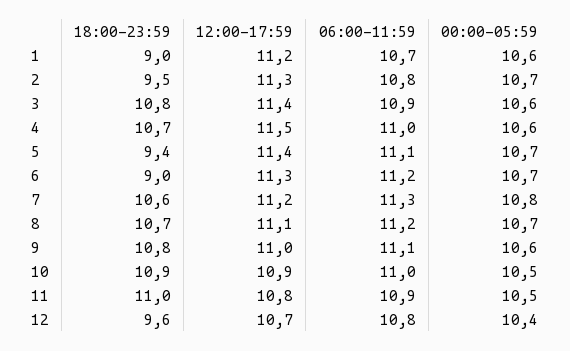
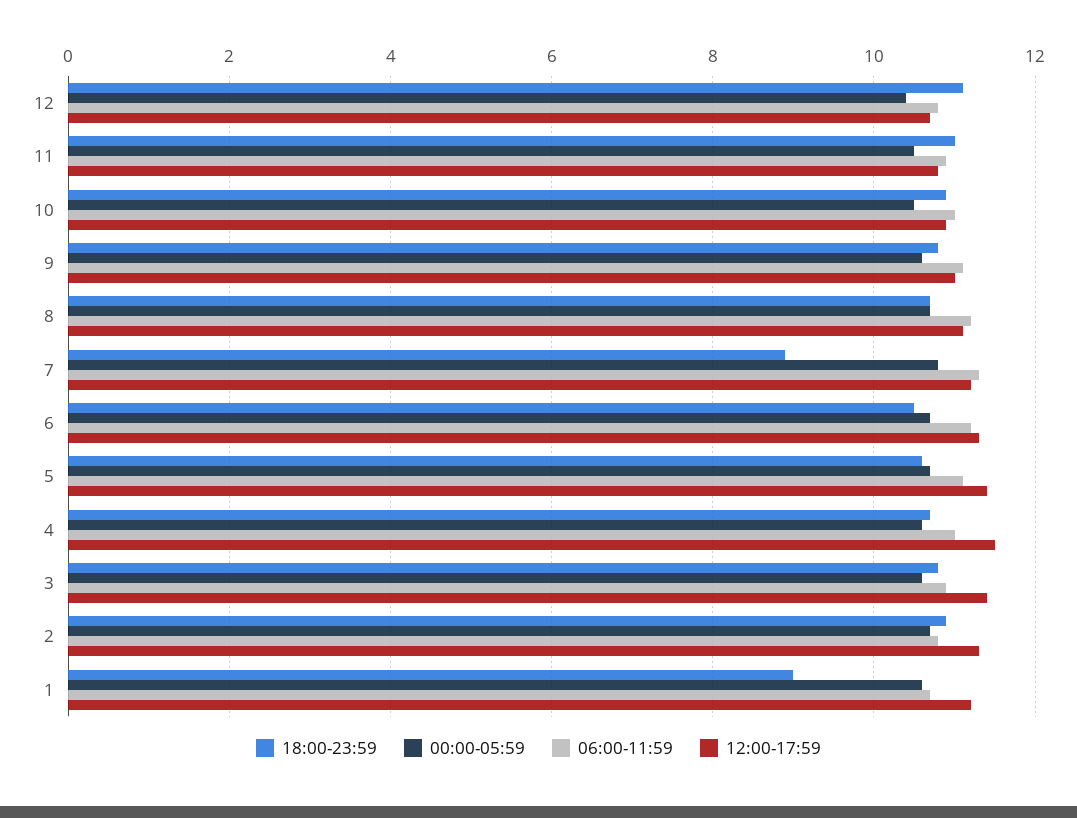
  {
    "18:00-23:59": {
      "1": 9,
-     "2": 9.5,
+     "2": 11,
      "3": 10.8,
      "4": 10.7,
-     "5": 9.4,
+     "5": 10.5,
-     "6": 9,
+     "6": 10.5,
-     "7": 10.6,
+     "7": 9,
      "8": 10.7,
      "9": 10.8,
      "10": 10.9,
      "11": 11,
-     "12": 9.6
+     "12": 11
    },
    "12:00-17:59": {
      "1": 11.2,
      "2": 11.3,
      "3": 11.4,
      "4": 11.5,
      "5": 11.4,
      "6": 11.3,
      "7": 11.2,
      "8": 11.1,
      "9": 11,
      "10": 10.9,
      "11": 10.8,
      "12": 10.7
    },
    "06:00-11:59": {
      "1": 10.7,
      "2": 10.8,
      "3": 10.9,
      "4": 11,
      "5": 11.1,
      "6": 11.2,
      "7": 11.3,
      "8": 11.2,
      "9": 11.1,
      "10": 11,
      "11": 10.9,
      "12": 10.8
    },
    "00:00-05:59": {
      "1": 10.6,
      "2": 10.7,
      "3": 10.6,
      "4": 10.6,
      "5": 10.7,
      "6": 10.7,
      "7": 10.8,
      "8": 10.7,
      "9": 10.6,
      "10": 10.5,
      "11": 10.5,
      "12": 10.4
    }
  }

